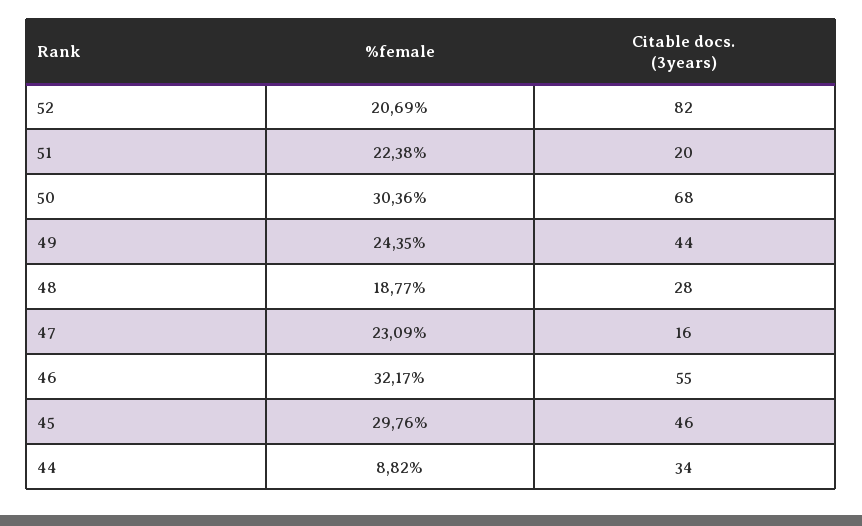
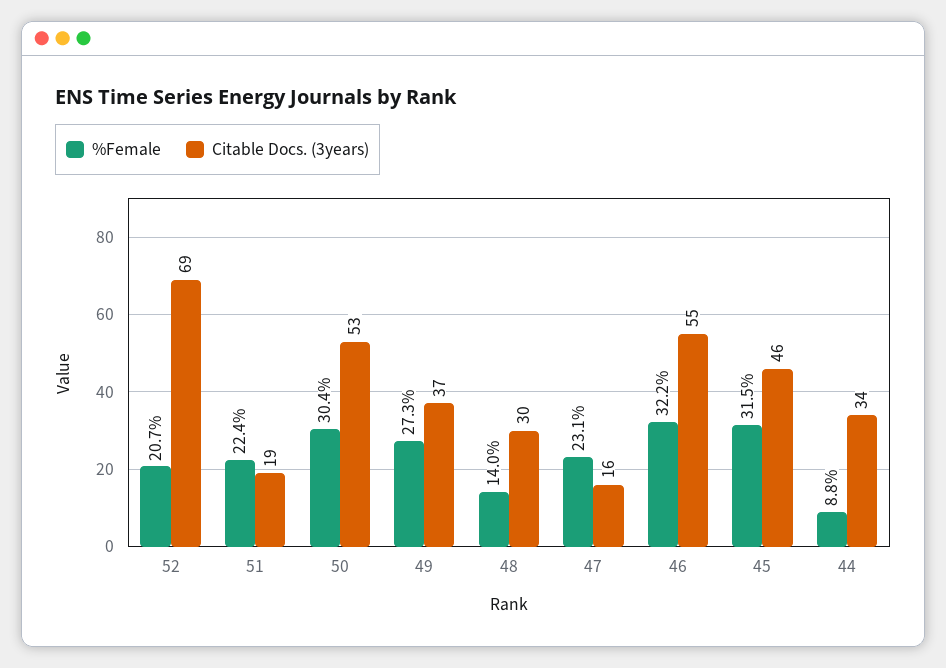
  {
    "%female": {
      "52": 20.69,
      "51": 22.38,
      "50": 30.36,
-     "49": 24.35,
+     "49": 27.3,
-     "48": 18.77,
+     "48": 14,
      "47": 23.09,
      "46": 32.17,
-     "45": 29.76,
+     "45": 31.5,
      "44": 8.82
    },
    "Citable docs. (3years)": {
-     "52": 82,
+     "52": 69,
-     "51": 20,
+     "51": 19,
-     "50": 68,
+     "50": 53,
-     "49": 44,
+     "49": 37,
-     "48": 28,
+     "48": 30,
      "47": 16,
      "46": 55,
      "45": 46,
      "44": 34
    }
  }

